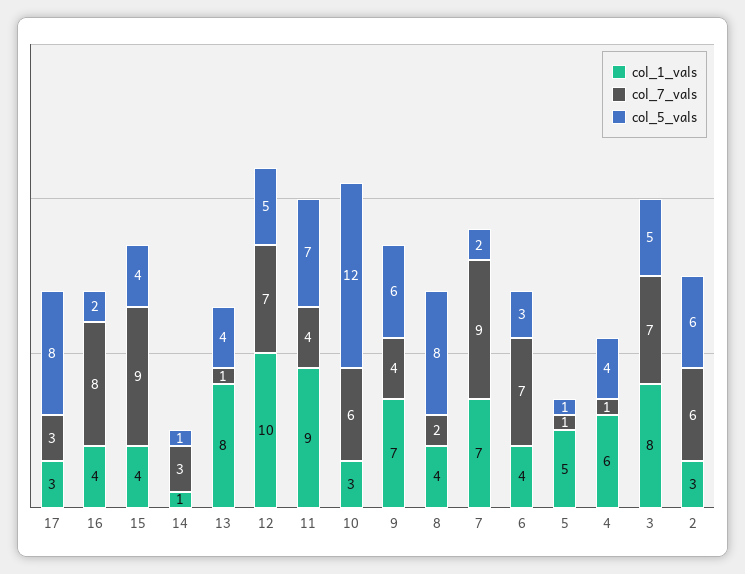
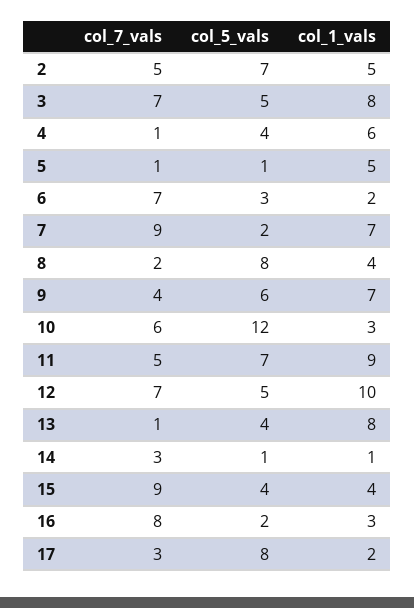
  {
    "col_1_vals": {
-     "17": 3,
+     "17": 2,
-     "16": 4,
+     "16": 3,
      "15": 4,
      "14": 1,
      "13": 8,
      "12": 10,
      "11": 9,
      "10": 3,
      "9": 7,
      "8": 4,
      "7": 7,
-     "6": 4,
+     "6": 2,
      "5": 5,
      "4": 6,
      "3": 8,
-     "2": 3
+     "2": 5
    },
    "col_7_vals": {
      "17": 3,
      "16": 8,
      "15": 9,
      "14": 3,
      "13": 1,
      "12": 7,
-     "11": 4,
+     "11": 5,
      "10": 6,
      "9": 4,
      "8": 2,
      "7": 9,
      "6": 7,
      "5": 1,
      "4": 1,
      "3": 7,
-     "2": 6
+     "2": 5
    },
    "col_5_vals": {
      "17": 8,
      "16": 2,
      "15": 4,
      "14": 1,
      "13": 4,
      "12": 5,
      "11": 7,
      "10": 12,
      "9": 6,
      "8": 8,
      "7": 2,
      "6": 3,
      "5": 1,
      "4": 4,
      "3": 5,
-     "2": 6
+     "2": 7
    }
  }

